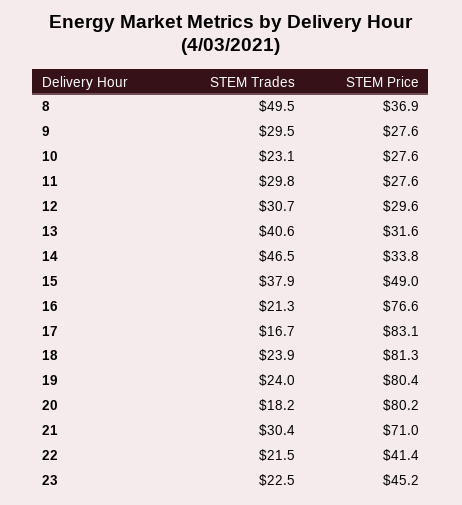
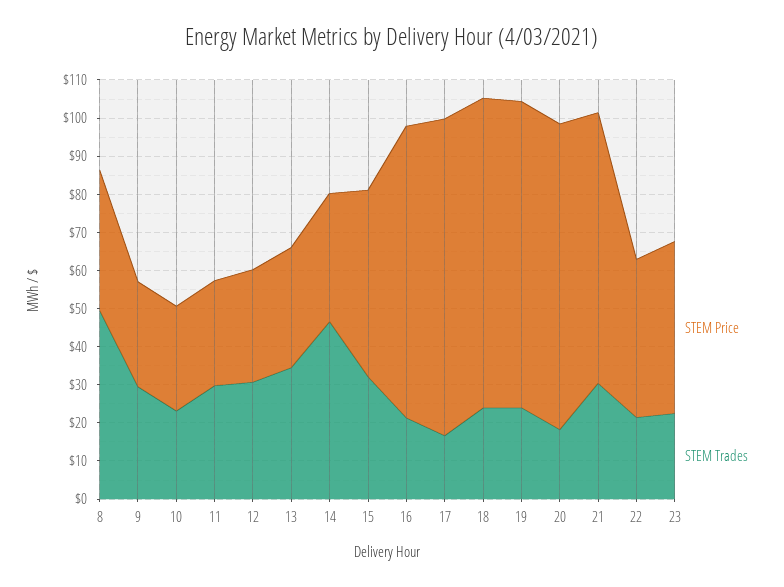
  {
    "STEM Trades": {
      "8": 49.5,
      "9": 29.5,
      "10": 23.1,
      "11": 29.8,
      "12": 30.7,
-     "13": 40.6,
+     "13": 35,
      "14": 46.5,
-     "15": 37.9,
+     "15": 32.5,
      "16": 21.3,
      "17": 16.7,
      "18": 23.9,
      "19": 24,
      "20": 18.2,
      "21": 30.4,
      "22": 21.5,
      "23": 22.5
    },
    "STEM Price": {
      "8": 36.9,
      "9": 27.6,
      "10": 27.6,
      "11": 27.6,
      "12": 29.6,
      "13": 31.6,
      "14": 33.8,
      "15": 49,
      "16": 76.6,
      "17": 83.1,
      "18": 81.3,
      "19": 80.4,
      "20": 80.2,
      "21": 71,
      "22": 41.4,
      "23": 45.2
    }
  }

